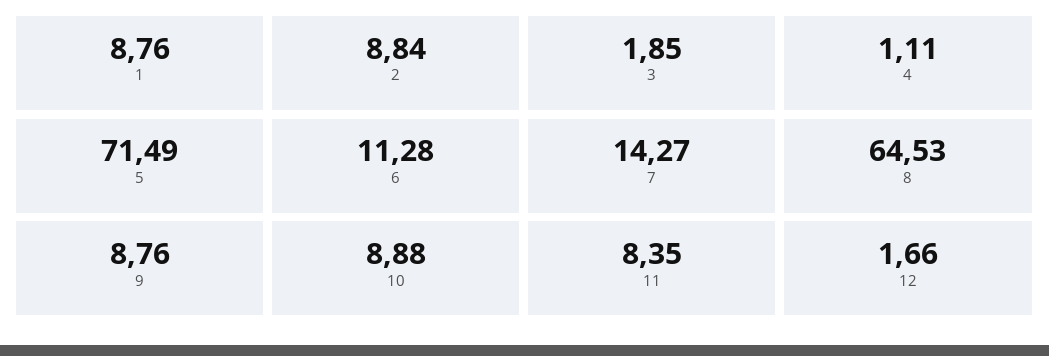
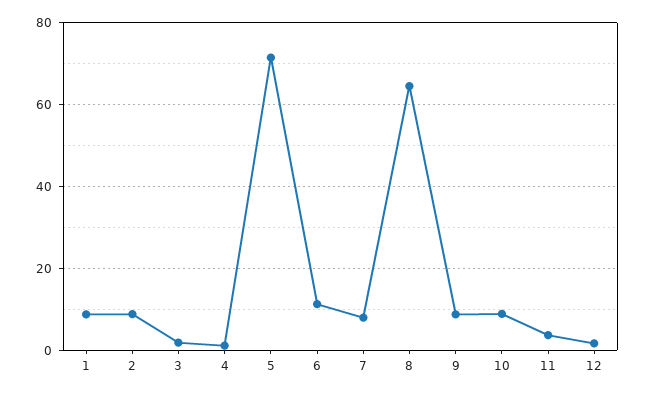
  {
    "1": 8.76,
    "2": 8.84,
    "3": 1.85,
    "4": 1.11,
    "5": 71.49,
    "6": 11.28,
-   "7": 14.27,
+   "7": 8,
    "8": 64.53,
    "9": 8.76,
    "10": 8.88,
-   "11": 8.35,
+   "11": 4,
    "12": 1.66
  }

